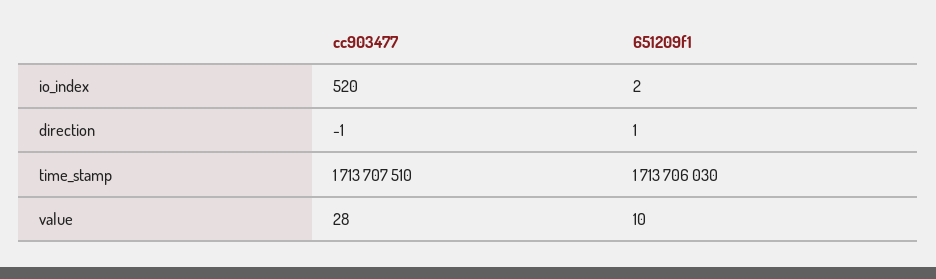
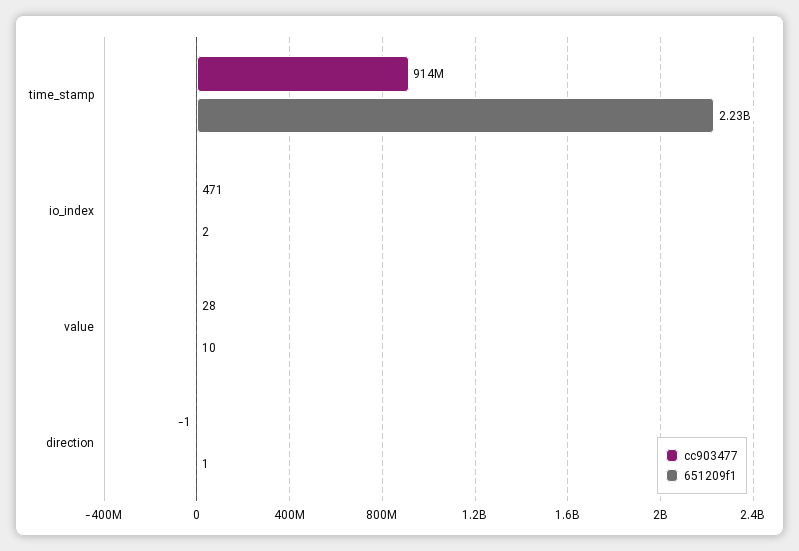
  {
    "cc903477": {
-     "io_index": 520,
+     "io_index": 471,
      "direction": -1,
-     "time_stamp": 1713707510,
+     "time_stamp": 914000000,
      "value": 28
    },
    "651209f1": {
      "io_index": 2,
      "direction": 1,
-     "time_stamp": 1713706030,
+     "time_stamp": 2230000000,
      "value": 10
    }
  }

